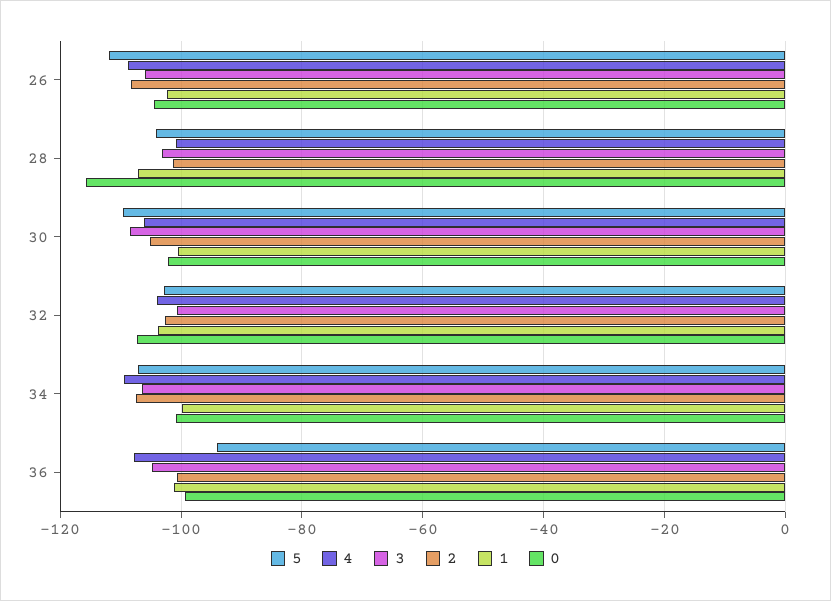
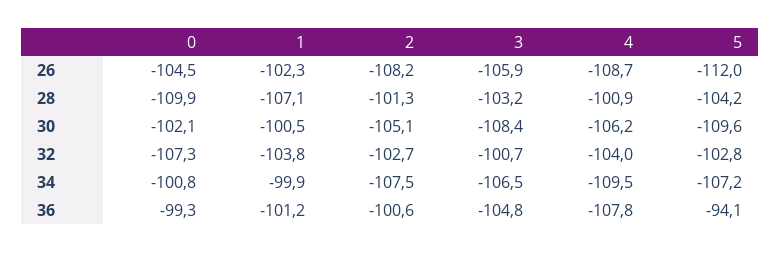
  {
    "5": {
      "26": -112,
      "28": -104.2,
      "30": -109.6,
      "32": -102.8,
      "34": -107.2,
      "36": -94.1
    },
    "4": {
      "26": -108.7,
      "28": -100.9,
      "30": -106.2,
      "32": -104,
      "34": -109.5,
      "36": -107.8
    },
    "3": {
      "26": -105.9,
      "28": -103.2,
      "30": -108.4,
      "32": -100.7,
      "34": -106.5,
      "36": -104.8
    },
    "2": {
      "26": -108.2,
      "28": -101.3,
      "30": -105.1,
      "32": -102.7,
      "34": -107.5,
      "36": -100.6
    },
    "1": {
      "26": -102.3,
      "28": -107.1,
      "30": -100.5,
      "32": -103.8,
      "34": -99.9,
      "36": -101.2
    },
    "0": {
      "26": -104.5,
-     "28": -116,
+     "28": -109.9,
      "30": -102.1,
      "32": -107.3,
      "34": -100.8,
      "36": -99.3
    }
  }

